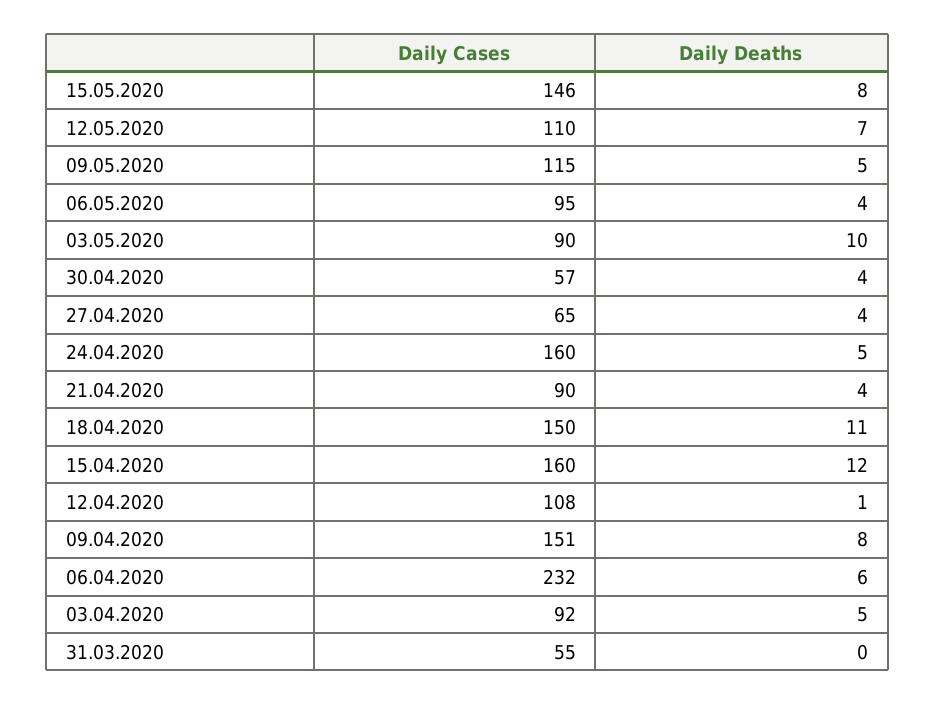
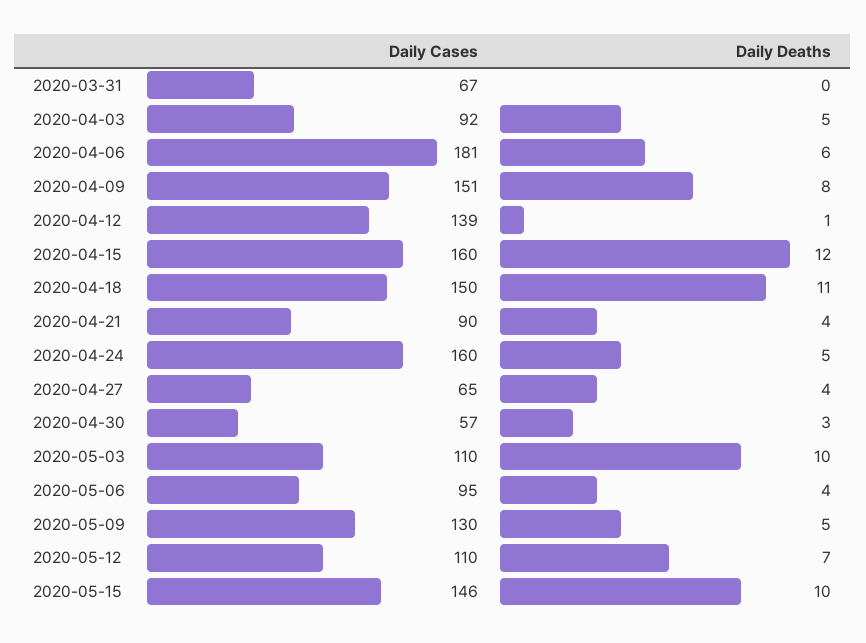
  {
    "Daily Cases": {
      "15.05.2020": 146,
      "12.05.2020": 110,
-     "09.05.2020": 115,
+     "09.05.2020": 130,
      "06.05.2020": 95,
-     "03.05.2020": 90,
+     "03.05.2020": 110,
      "30.04.2020": 57,
      "27.04.2020": 65,
      "24.04.2020": 160,
      "21.04.2020": 90,
      "18.04.2020": 150,
      "15.04.2020": 160,
-     "12.04.2020": 108,
+     "12.04.2020": 139,
      "09.04.2020": 151,
-     "06.04.2020": 232,
+     "06.04.2020": 181,
      "03.04.2020": 92,
-     "31.03.2020": 55
+     "31.03.2020": 67
    },
    "Daily Deaths": {
-     "15.05.2020": 8,
+     "15.05.2020": 10,
      "12.05.2020": 7,
      "09.05.2020": 5,
      "06.05.2020": 4,
      "03.05.2020": 10,
-     "30.04.2020": 4,
+     "30.04.2020": 3,
      "27.04.2020": 4,
      "24.04.2020": 5,
      "21.04.2020": 4,
      "18.04.2020": 11,
      "15.04.2020": 12,
      "12.04.2020": 1,
      "09.04.2020": 8,
      "06.04.2020": 6,
      "03.04.2020": 5,
      "31.03.2020": 0
    }
  }

